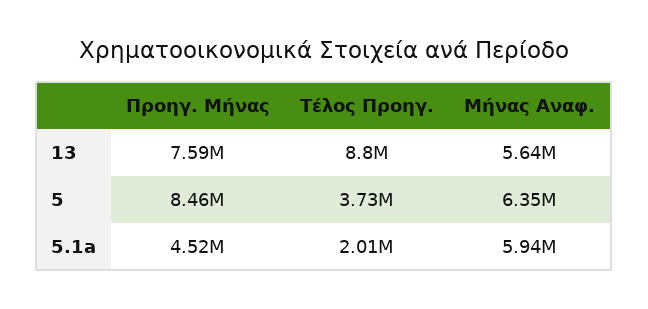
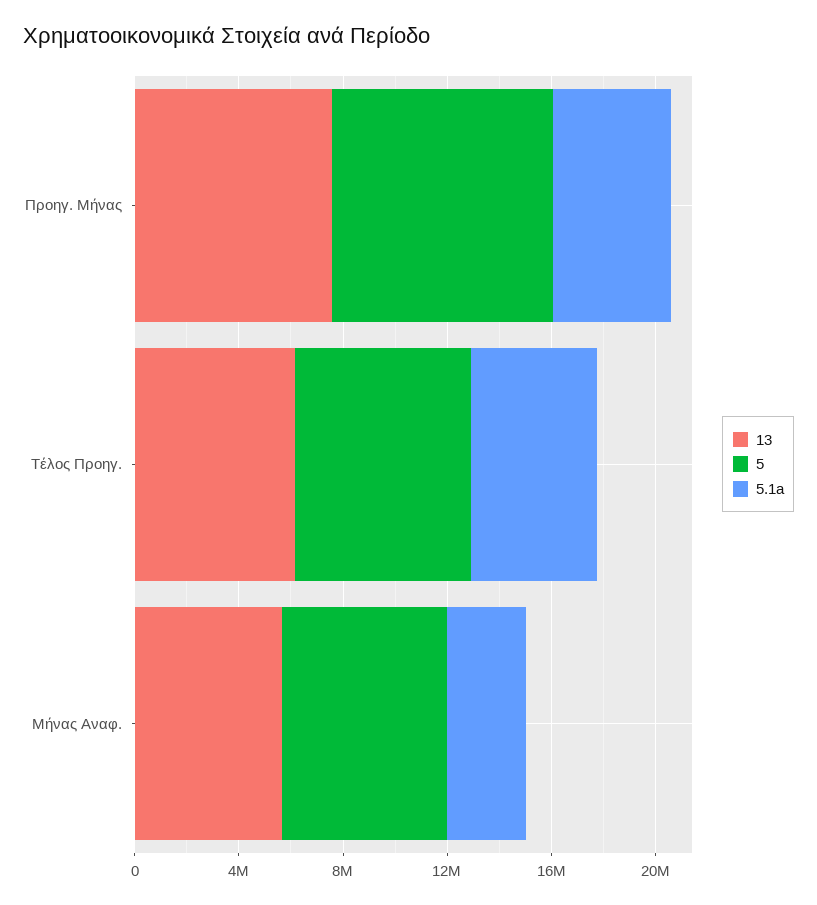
  {
    "13": {
      "Προηγ. Μήνας": 7590000,
-     "Τέλος Προηγ.": 8800000,
+     "Τέλος Προηγ.": 6000000,
      "Μήνας Αναφ.": 5640000
    },
    "5": {
      "Προηγ. Μήνας": 8460000,
-     "Τέλος Προηγ.": 3730000,
+     "Τέλος Προηγ.": 7000000,
      "Μήνας Αναφ.": 6350000
    },
    "5.1a": {
      "Προηγ. Μήνας": 4520000,
-     "Τέλος Προηγ.": 2010000,
+     "Τέλος Προηγ.": 5000000,
-     "Μήνας Αναφ.": 5940000
+     "Μήνας Αναφ.": 3000000
    }
  }

